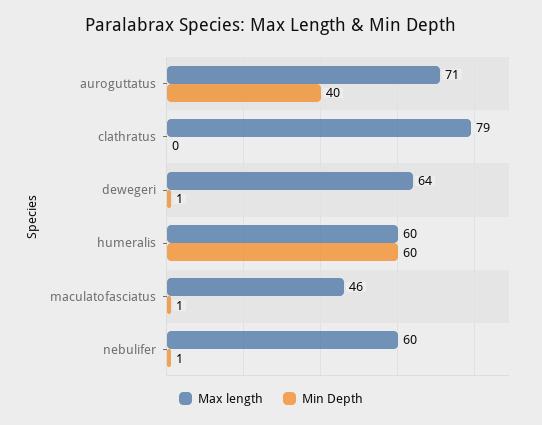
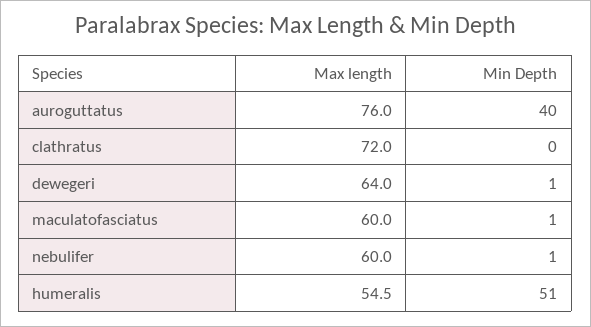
  {
    "Max length": {
-     "auroguttatus": 71,
+     "auroguttatus": 76,
-     "clathratus": 79,
+     "clathratus": 72,
      "dewegeri": 64,
-     "humeralis": 60,
+     "humeralis": 54.5,
-     "maculatofasciatus": 46,
+     "maculatofasciatus": 60,
      "nebulifer": 60
    },
    "Min Depth": {
      "auroguttatus": 40,
      "clathratus": 0,
      "dewegeri": 1,
-     "humeralis": 60,
+     "humeralis": 51,
      "maculatofasciatus": 1,
      "nebulifer": 1
    }
  }

